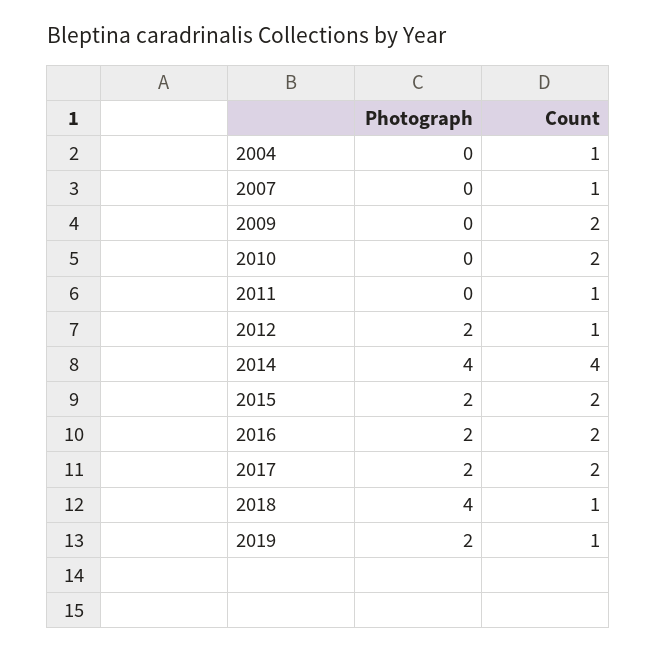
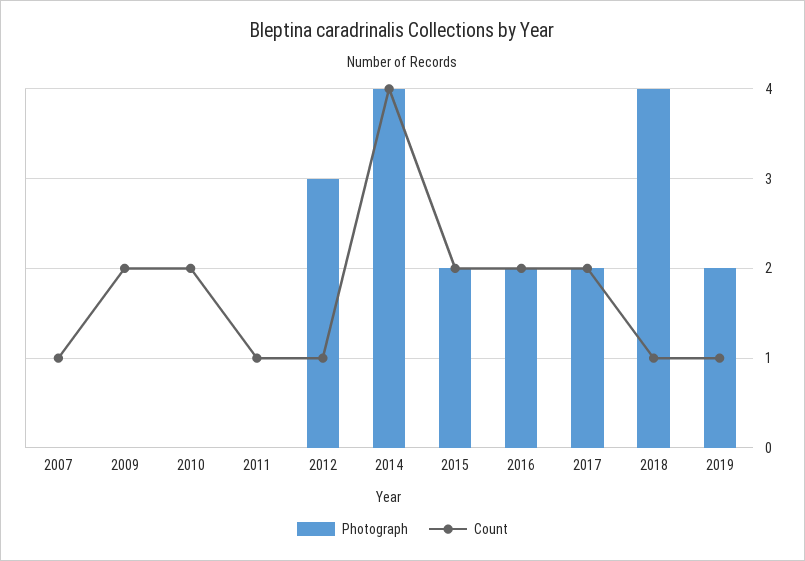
  {
    "Photograph": {
-     "2004": 0,
      "2007": 0,
      "2009": 0,
      "2010": 0,
      "2011": 0,
-     "2012": 2,
+     "2012": 3,
      "2014": 4,
      "2015": 2,
      "2016": 2,
      "2017": 2,
      "2018": 4,
      "2019": 2
    },
    "Count": {
-     "2004": 1,
      "2007": 1,
      "2009": 2,
      "2010": 2,
      "2011": 1,
      "2012": 1,
      "2014": 4,
      "2015": 2,
      "2016": 2,
      "2017": 2,
      "2018": 1,
      "2019": 1
    }
  }

